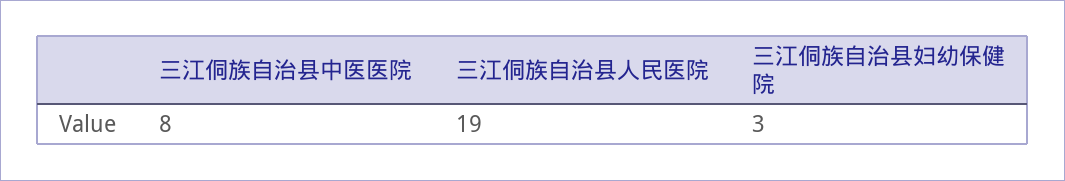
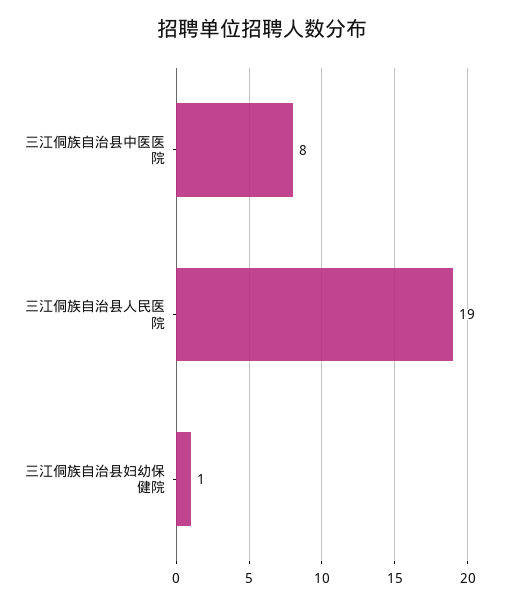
  {
    "三江侗族自治县中医医院": 8,
    "三江侗族自治县人民医院": 19,
-   "三江侗族自治县妇幼保健院": 3
+   "三江侗族自治县妇幼保健院": 1
  }

